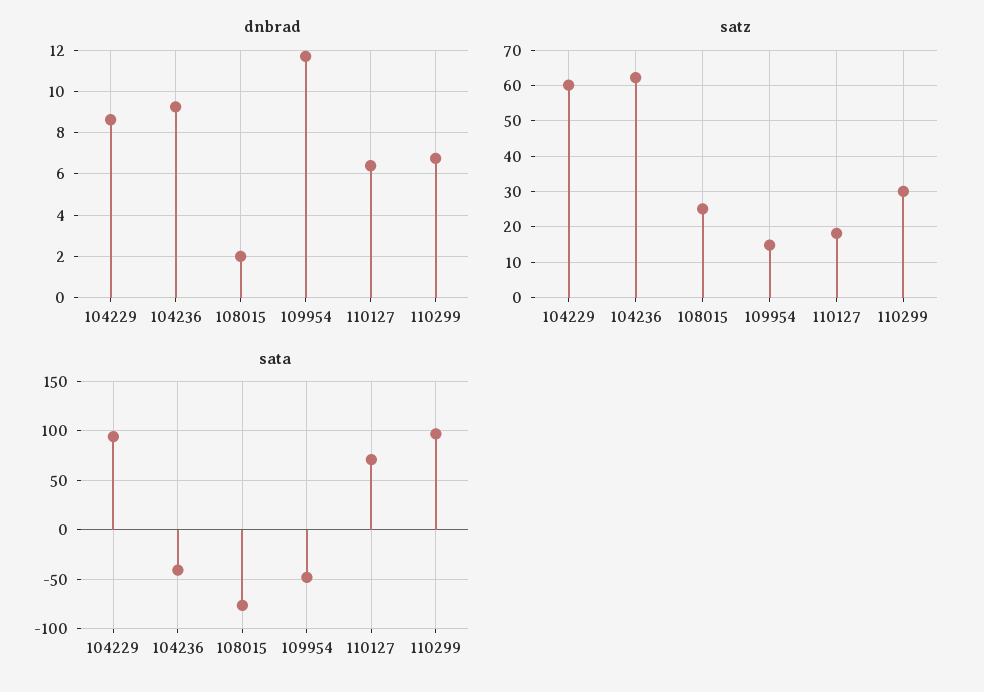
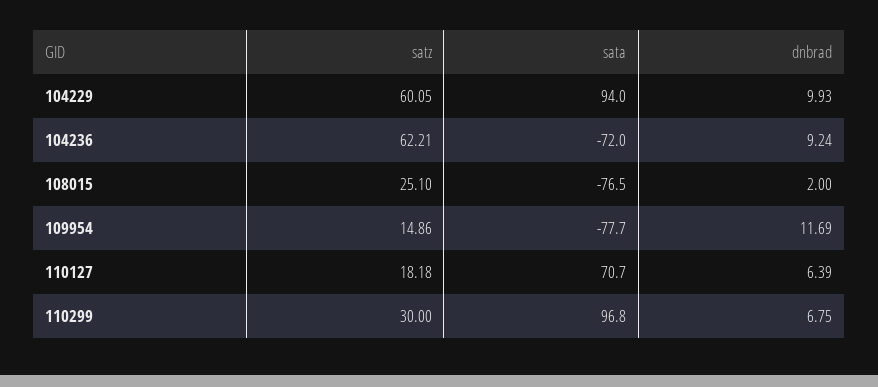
  {
    "dnbrad": {
-     "104229": 8.5,
+     "104229": 9.93,
      "104236": 9.24,
      "108015": 2,
      "109954": 11.69,
      "110127": 6.39,
      "110299": 6.75
    },
    "satz": {
      "104229": 60.05,
      "104236": 62.21,
      "108015": 25.1,
      "109954": 14.86,
      "110127": 18.18,
      "110299": 30
    },
    "sata": {
      "104229": 94,
-     "104236": -40,
+     "104236": -72,
      "108015": -76.5,
-     "109954": -50,
+     "109954": -77.7,
      "110127": 70.7,
      "110299": 96.8
    }
  }

